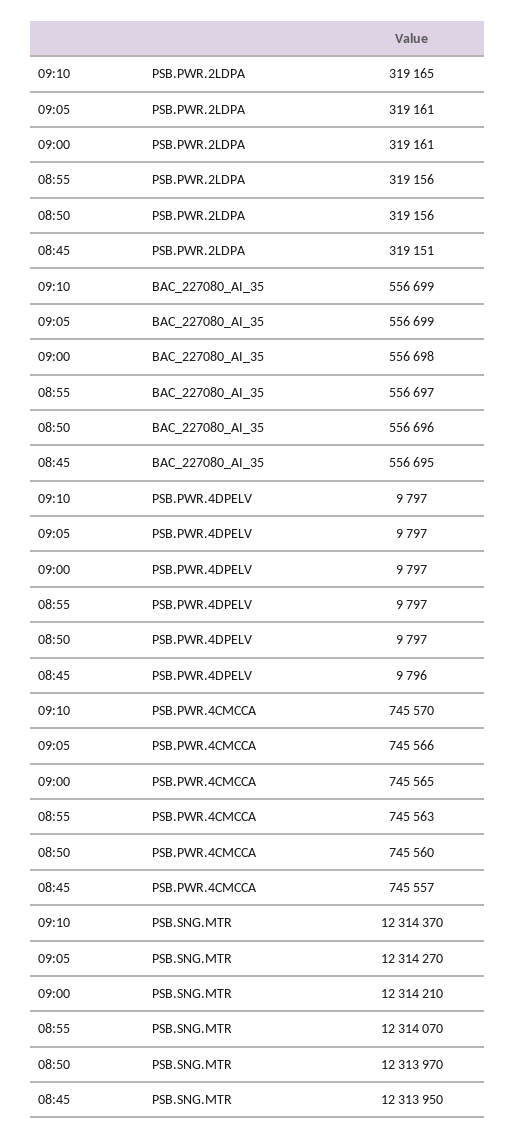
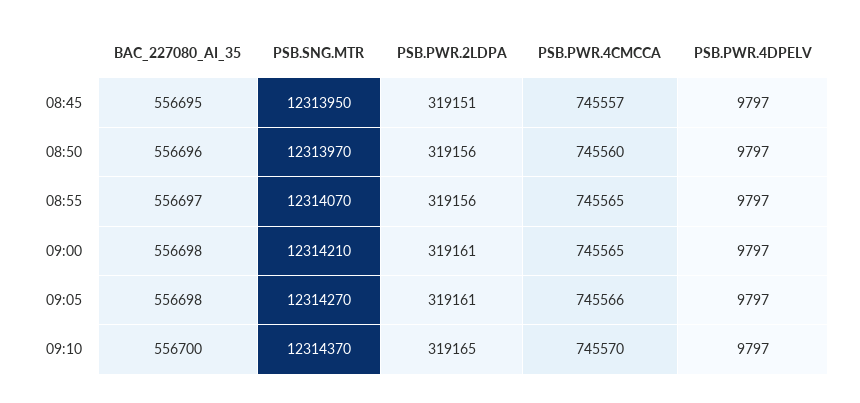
  {
    "09:10": {
      "PSB.PWR.2LDPA": 319165,
-     "BAC_227080_AI_35": 556699,
+     "BAC_227080_AI_35": 556700,
      "PSB.PWR.4DPELV": 9797,
      "PSB.PWR.4CMCCA": 745570,
      "PSB.SNG.MTR": 12314370
    },
    "09:05": {
      "PSB.PWR.2LDPA": 319161,
-     "BAC_227080_AI_35": 556699,
+     "BAC_227080_AI_35": 556698,
      "PSB.PWR.4DPELV": 9797,
      "PSB.PWR.4CMCCA": 745566,
      "PSB.SNG.MTR": 12314270
    },
    "09:00": {
      "PSB.PWR.2LDPA": 319161,
      "BAC_227080_AI_35": 556698,
      "PSB.PWR.4DPELV": 9797,
      "PSB.PWR.4CMCCA": 745565,
      "PSB.SNG.MTR": 12314210
    },
    "08:55": {
      "PSB.PWR.2LDPA": 319156,
      "BAC_227080_AI_35": 556697,
      "PSB.PWR.4DPELV": 9797,
-     "PSB.PWR.4CMCCA": 745563,
+     "PSB.PWR.4CMCCA": 745565,
      "PSB.SNG.MTR": 12314070
    },
    "08:50": {
      "PSB.PWR.2LDPA": 319156,
      "BAC_227080_AI_35": 556696,
      "PSB.PWR.4DPELV": 9797,
      "PSB.PWR.4CMCCA": 745560,
      "PSB.SNG.MTR": 12313970
    },
    "08:45": {
      "PSB.PWR.2LDPA": 319151,
      "BAC_227080_AI_35": 556695,
-     "PSB.PWR.4DPELV": 9796,
+     "PSB.PWR.4DPELV": 9797,
      "PSB.PWR.4CMCCA": 745557,
      "PSB.SNG.MTR": 12313950
    }
  }

